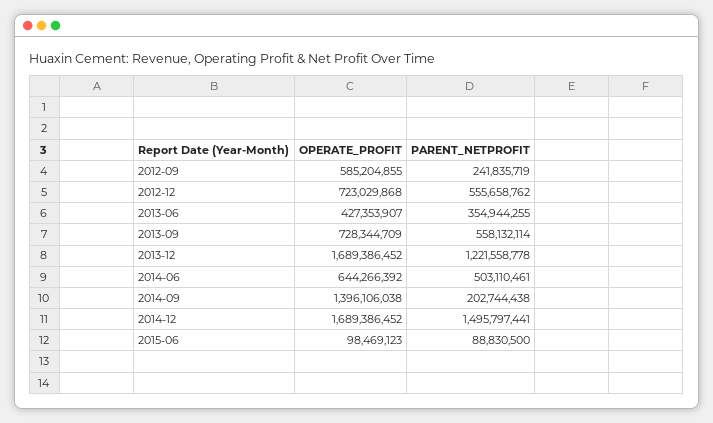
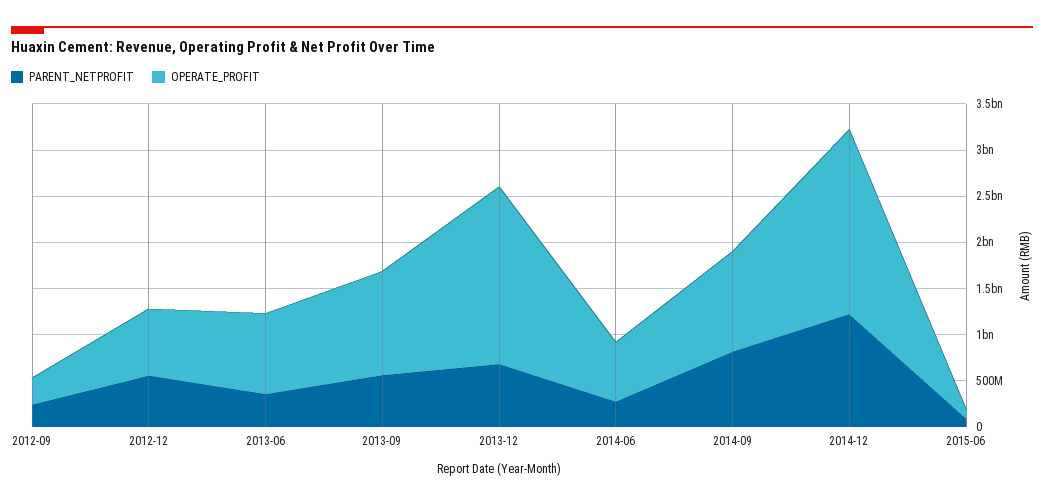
  {
    "OPERATE_PROFIT": {
-     "2012-09": 585204855,
+     "2012-09": 300000000,
      "2012-12": 723029868,
-     "2013-06": 427353907,
+     "2013-06": 900000000,
-     "2013-09": 728344709,
+     "2013-09": 1100000000,
-     "2013-12": 1689386452,
+     "2013-12": 1900000000,
      "2014-06": 644266392,
-     "2014-09": 1396106038,
+     "2014-09": 1100000000,
-     "2014-12": 1689386452,
+     "2014-12": 2000000000,
      "2015-06": 98469123
    },
    "PARENT_NETPROFIT": {
      "2012-09": 241835719,
      "2012-12": 555658762,
      "2013-06": 354944255,
      "2013-09": 558132114,
-     "2013-12": 1221558778,
+     "2013-12": 700000000,
-     "2014-06": 503110461,
+     "2014-06": 300000000,
-     "2014-09": 202744438,
+     "2014-09": 800000000,
-     "2014-12": 1495797441,
+     "2014-12": 1200000000,
      "2015-06": 88830500
    }
  }

